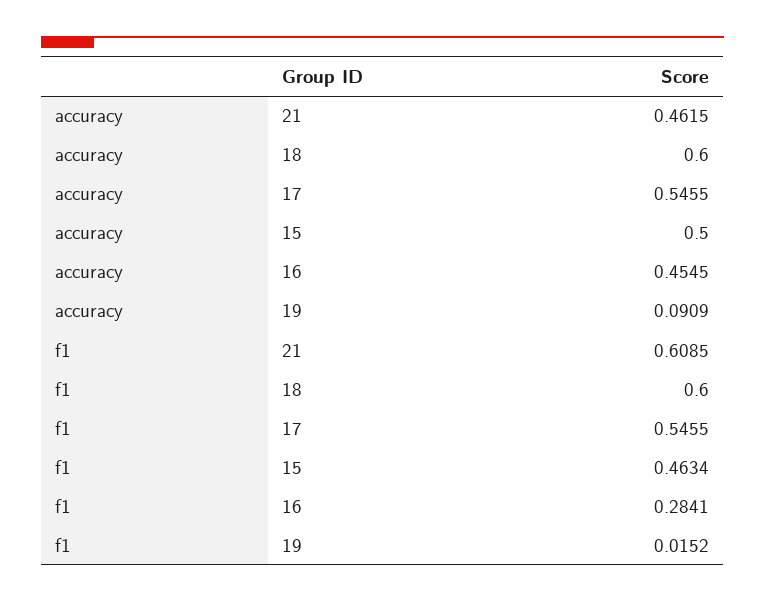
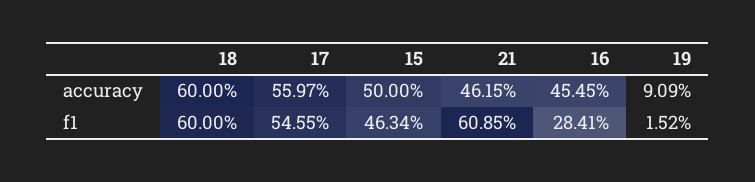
  {
    "accuracy": {
      "21": 0.4615,
      "18": 0.6,
-     "17": 0.5455,
+     "17": 0.5597,
      "15": 0.5,
      "16": 0.4545,
      "19": 0.0909
    },
    "f1": {
      "21": 0.6085,
      "18": 0.6,
      "17": 0.5455,
      "15": 0.4634,
      "16": 0.2841,
      "19": 0.0152
    }
  }

